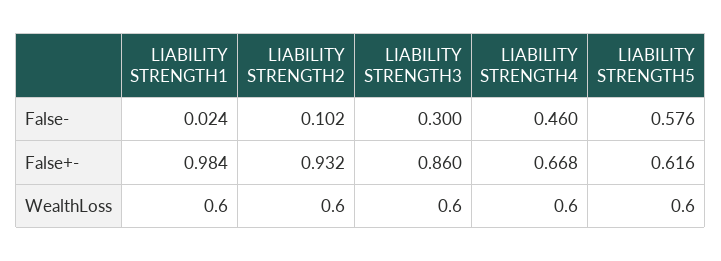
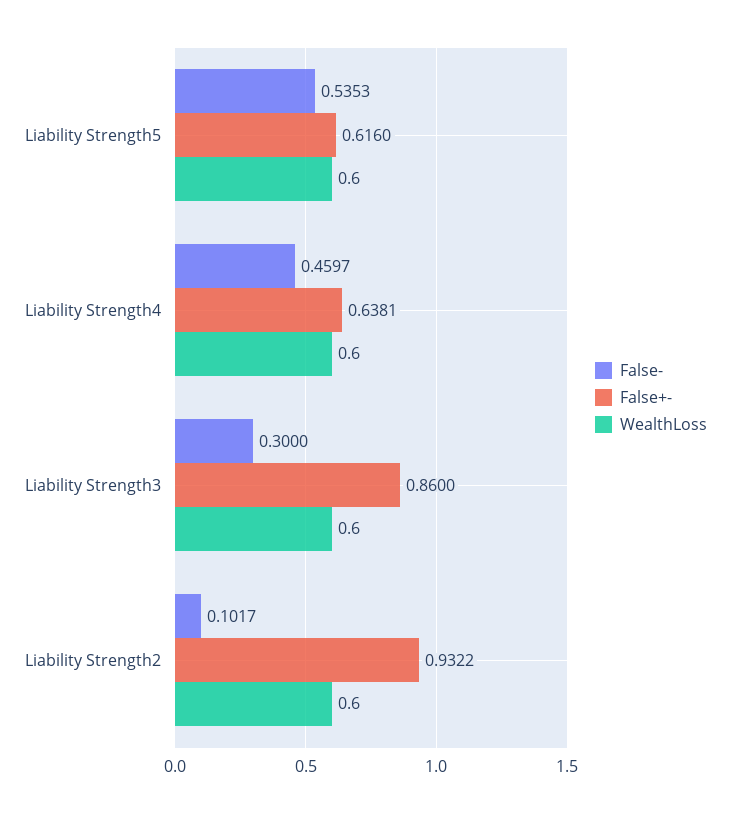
  {
    "False-": {
-     "LIABILITY STRENGTH1": 0.024,
      "LIABILITY STRENGTH2": 0.1017,
      "LIABILITY STRENGTH3": 0.3,
      "LIABILITY STRENGTH4": 0.4597,
-     "LIABILITY STRENGTH5": 0.576
+     "LIABILITY STRENGTH5": 0.5353
    },
    "False+-": {
-     "LIABILITY STRENGTH1": 0.984,
      "LIABILITY STRENGTH2": 0.9322,
      "LIABILITY STRENGTH3": 0.86,
-     "LIABILITY STRENGTH4": 0.668,
+     "LIABILITY STRENGTH4": 0.6381,
      "LIABILITY STRENGTH5": 0.616
    },
    "WealthLoss": {
-     "LIABILITY STRENGTH1": 0.6,
      "LIABILITY STRENGTH2": 0.6,
      "LIABILITY STRENGTH3": 0.6,
      "LIABILITY STRENGTH4": 0.6,
      "LIABILITY STRENGTH5": 0.6
    }
  }

